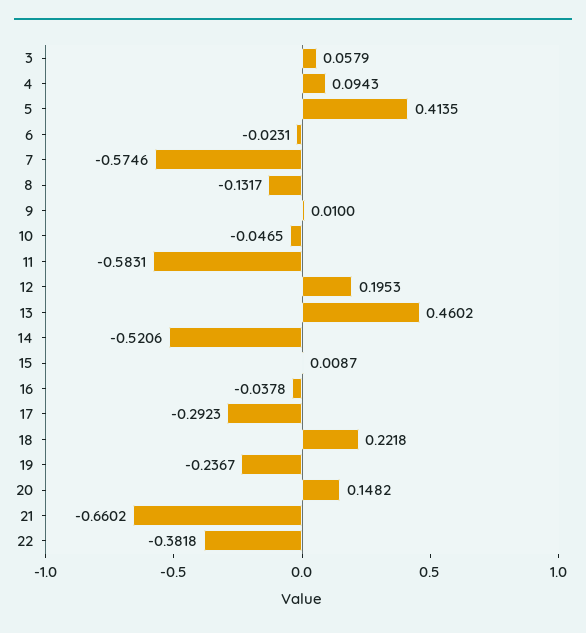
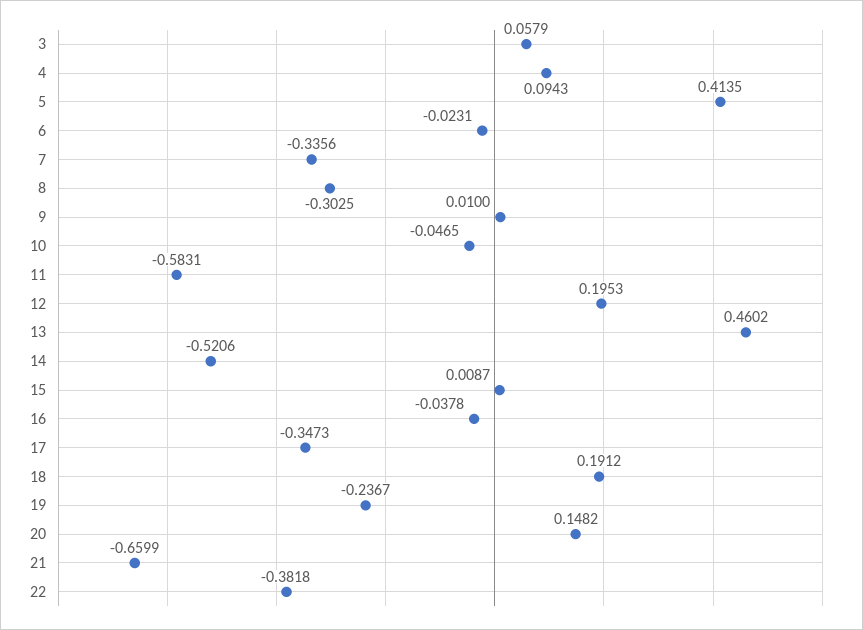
  {
    "3": 0.0579,
    "4": 0.0943,
    "5": 0.4135,
    "6": -0.0231,
-   "7": -0.5746,
+   "7": -0.3356,
-   "8": -0.1317,
+   "8": -0.3025,
    "9": 0.01,
    "10": -0.0465,
    "11": -0.5831,
    "12": 0.1953,
    "13": 0.4602,
    "14": -0.5206,
    "15": 0.0087,
    "16": -0.0378,
-   "17": -0.2923,
+   "17": -0.3473,
-   "18": 0.2218,
+   "18": 0.1912,
    "19": -0.2367,
    "20": 0.1482,
-   "21": -0.6602,
+   "21": -0.6599,
    "22": -0.3818
  }

